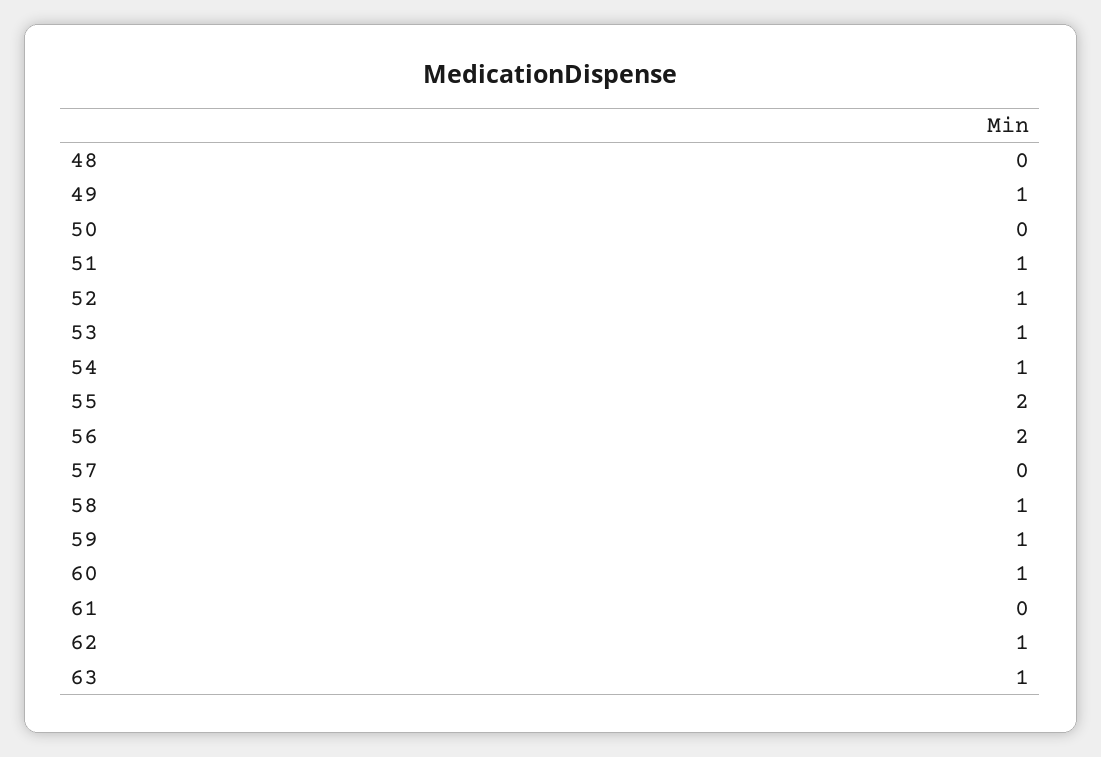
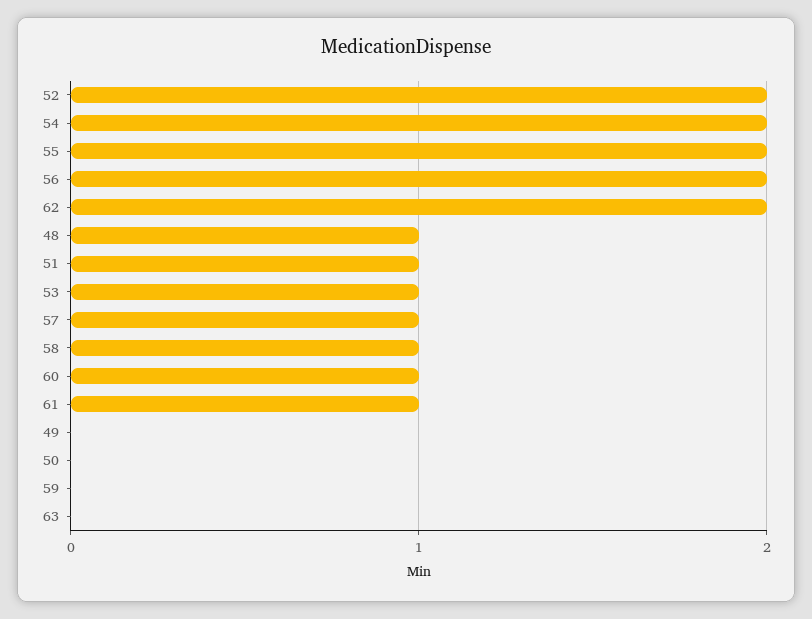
  {
-   "48": 0,
+   "48": 1,
-   "49": 1,
+   "49": 0,
    "50": 0,
    "51": 1,
-   "52": 1,
+   "52": 2,
    "53": 1,
-   "54": 1,
+   "54": 2,
    "55": 2,
    "56": 2,
-   "57": 0,
+   "57": 1,
    "58": 1,
-   "59": 1,
+   "59": 0,
    "60": 1,
-   "61": 0,
+   "61": 1,
-   "62": 1,
+   "62": 2,
-   "63": 1
+   "63": 0
  }

